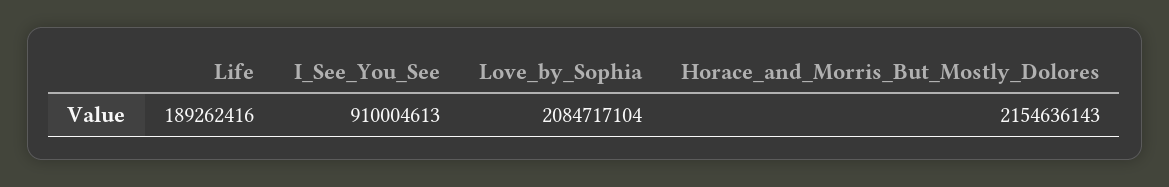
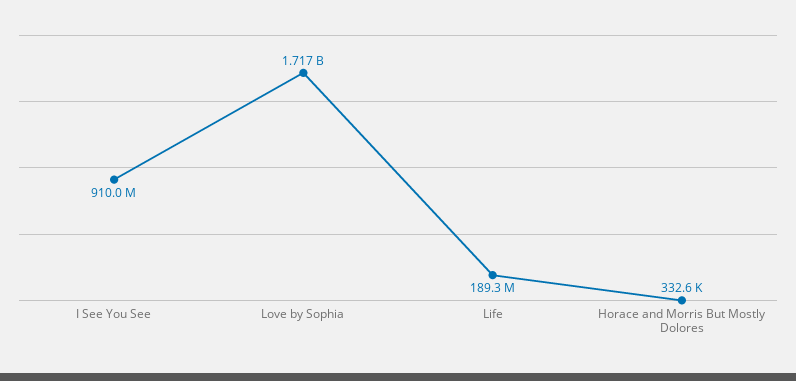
  {
    "Life": 189262416,
    "I_See_You_See": 910004613,
-   "Love_by_Sophia": 2084717104,
+   "Love_by_Sophia": 1717000000,
-   "Horace_and_Morris_But_Mostly_Dolores": 2154636143
+   "Horace_and_Morris_But_Mostly_Dolores": 332600
  }

